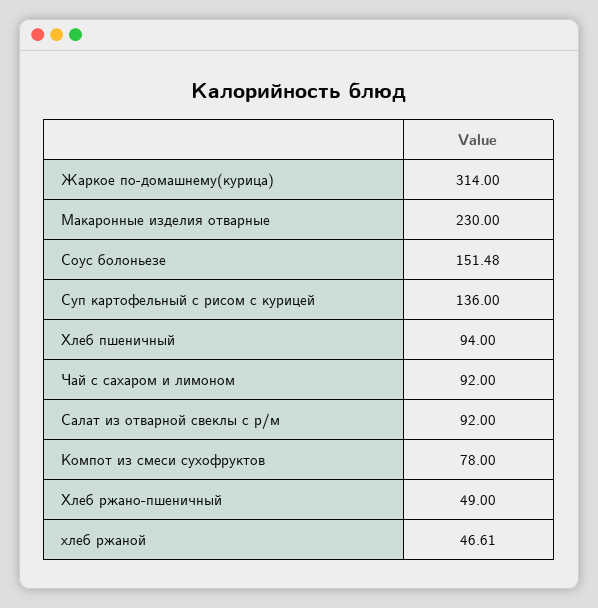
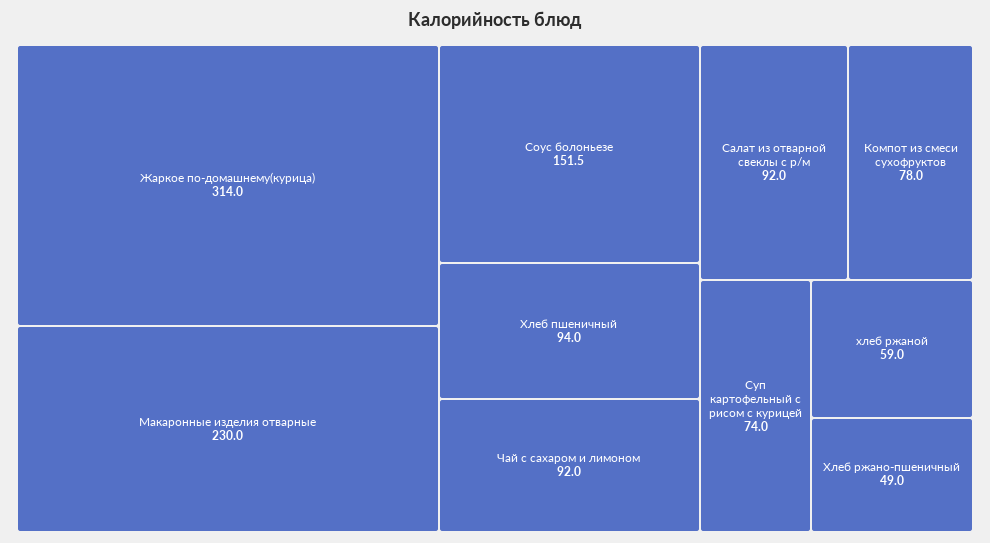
  {
    "Жаркое по-домашнему(курица)": 314,
    "Макаронные изделия отварные": 230,
    "Соус болоньезе": 151.48,
-   "Суп картофельный с рисом с курицей": 136,
+   "Суп картофельный с рисом с курицей": 74,
    "Хлеб пшеничный": 94,
    "Чай с сахаром и лимоном": 92,
    "Салат из отварной свеклы с р/м": 92,
    "Компот из смеси сухофруктов": 78,
    "Хлеб ржано-пшеничный": 49,
-   "хлеб ржаной": 46.61
+   "хлеб ржаной": 59
  }

